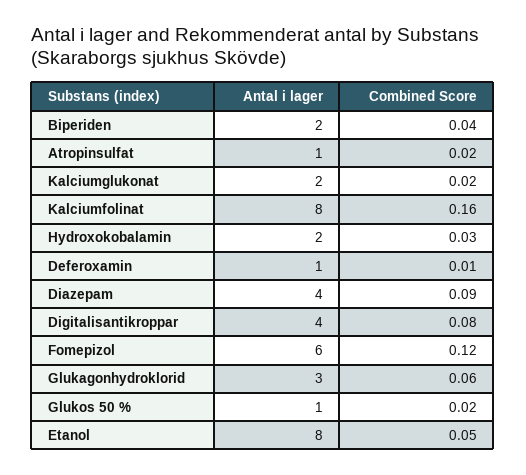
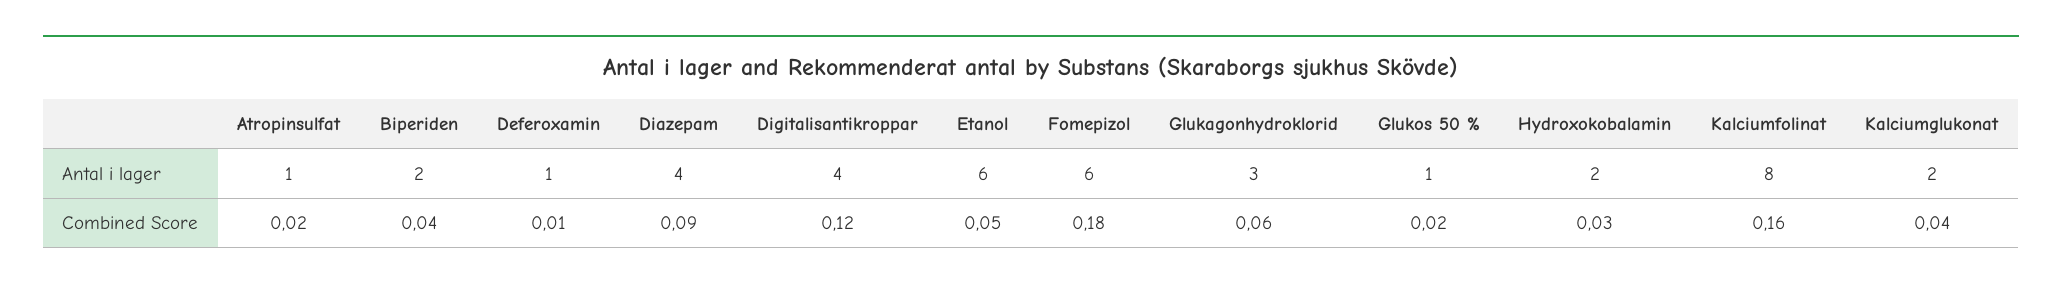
  {
    "Antal i lager": {
      "Biperiden": 2,
      "Atropinsulfat": 1,
      "Kalciumglukonat": 2,
      "Kalciumfolinat": 8,
      "Hydroxokobalamin": 2,
      "Deferoxamin": 1,
      "Diazepam": 4,
      "Digitalisantikroppar": 4,
      "Fomepizol": 6,
      "Glukagonhydroklorid": 3,
      "Glukos 50 %": 1,
-     "Etanol": 8
+     "Etanol": 6
    },
    "Combined Score": {
      "Biperiden": 0.04,
      "Atropinsulfat": 0.02,
-     "Kalciumglukonat": 0.02,
+     "Kalciumglukonat": 0.04,
      "Kalciumfolinat": 0.16,
      "Hydroxokobalamin": 0.03,
      "Deferoxamin": 0.01,
      "Diazepam": 0.09,
-     "Digitalisantikroppar": 0.08,
+     "Digitalisantikroppar": 0.12,
-     "Fomepizol": 0.12,
+     "Fomepizol": 0.18,
      "Glukagonhydroklorid": 0.06,
      "Glukos 50 %": 0.02,
      "Etanol": 0.05
    }
  }

